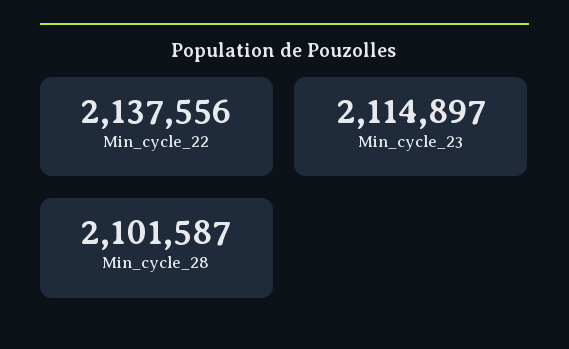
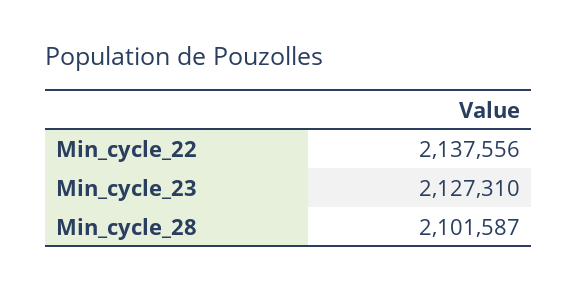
  {
    "Min_cycle_22": 2137556,
-   "Min_cycle_23": 2114897,
+   "Min_cycle_23": 2127310,
    "Min_cycle_28": 2101587
  }

